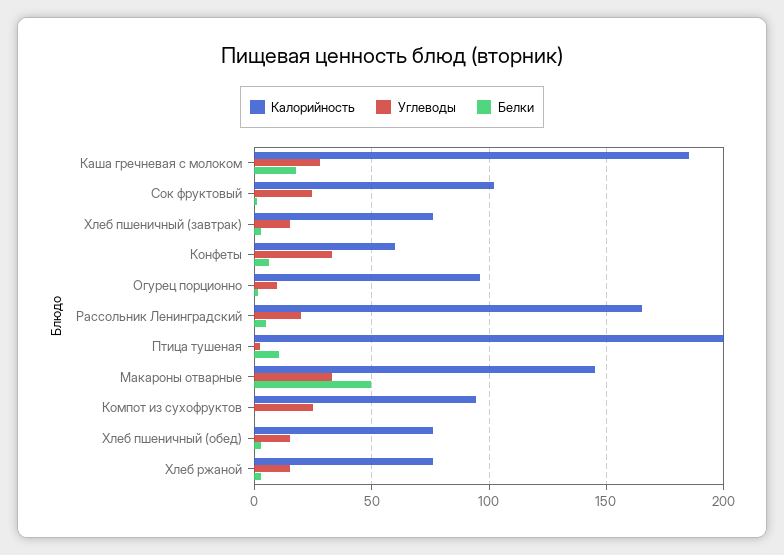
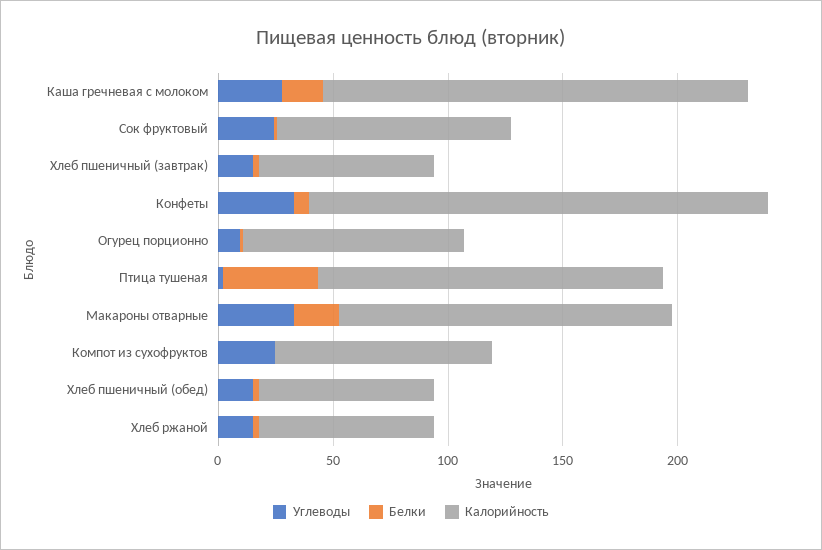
  {
    "Калорийность": {
      "Каша гречневая с молоком": 185,
      "Сок фруктовый": 100,
      "Хлеб пшеничный (завтрак)": 75,
-     "Конфеты": 60,
+     "Конфеты": 200,
      "Огурец порционно": 95,
-     "Рассольник Ленинградский": 165,
-     "Птица тушеная": 200,
+     "Птица тушеная": 150,
      "Макароны отварные": 145,
      "Компот из сухофруктов": 95,
      "Хлеб пшеничный (обед)": 75,
      "Хлеб ржаной": 75
    },
    "Углеводы": {
      "Каша гречневая с молоком": 30,
      "Сок фруктовый": 25,
      "Хлеб пшеничный (завтрак)": 15,
      "Конфеты": 35,
      "Огурец порционно": 10,
-     "Рассольник Ленинградский": 20,
      "Птица тушеная": 0,
      "Макароны отварные": 35,
      "Компот из сухофруктов": 25,
      "Хлеб пшеничный (обед)": 15,
      "Хлеб ржаной": 15
    },
    "Белки": {
      "Каша гречневая с молоком": 20,
      "Сок фруктовый": 0,
      "Хлеб пшеничный (завтрак)": 5,
      "Конфеты": 5,
      "Огурец порционно": 0,
-     "Рассольник Ленинградский": 5,
-     "Птица тушеная": 10,
+     "Птица тушеная": 40,
-     "Макароны отварные": 50,
+     "Макароны отварные": 20,
      "Компот из сухофруктов": 0,
      "Хлеб пшеничный (обед)": 5,
      "Хлеб ржаной": 5
    }
  }

